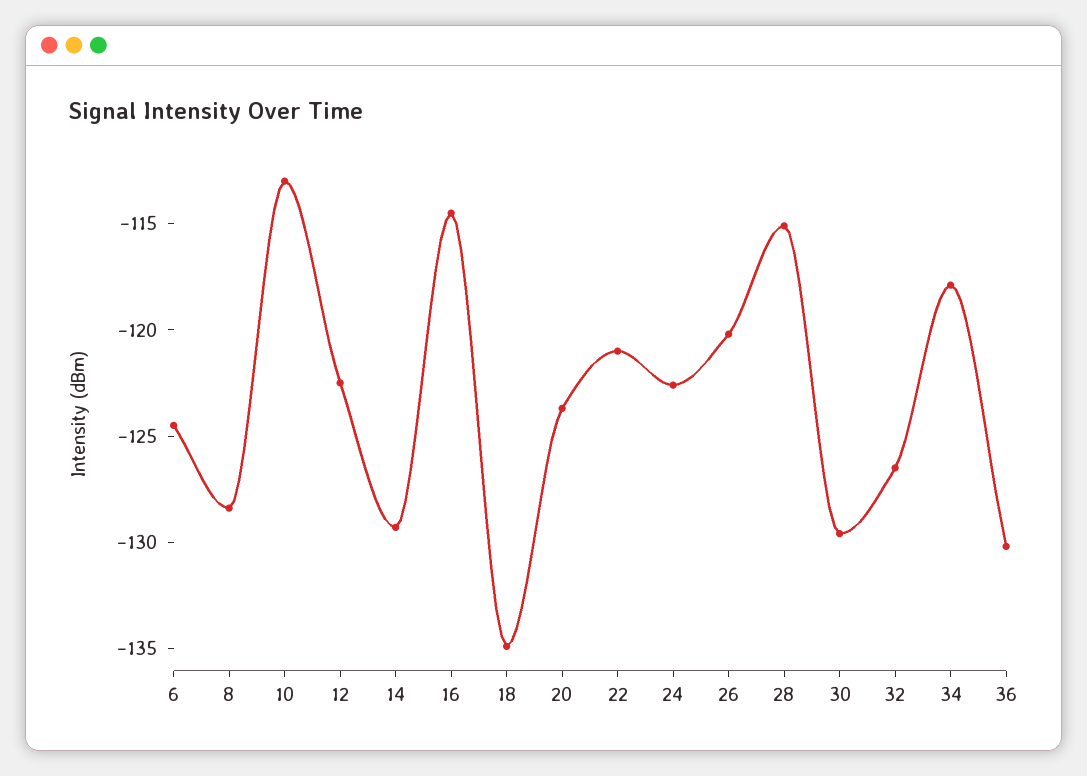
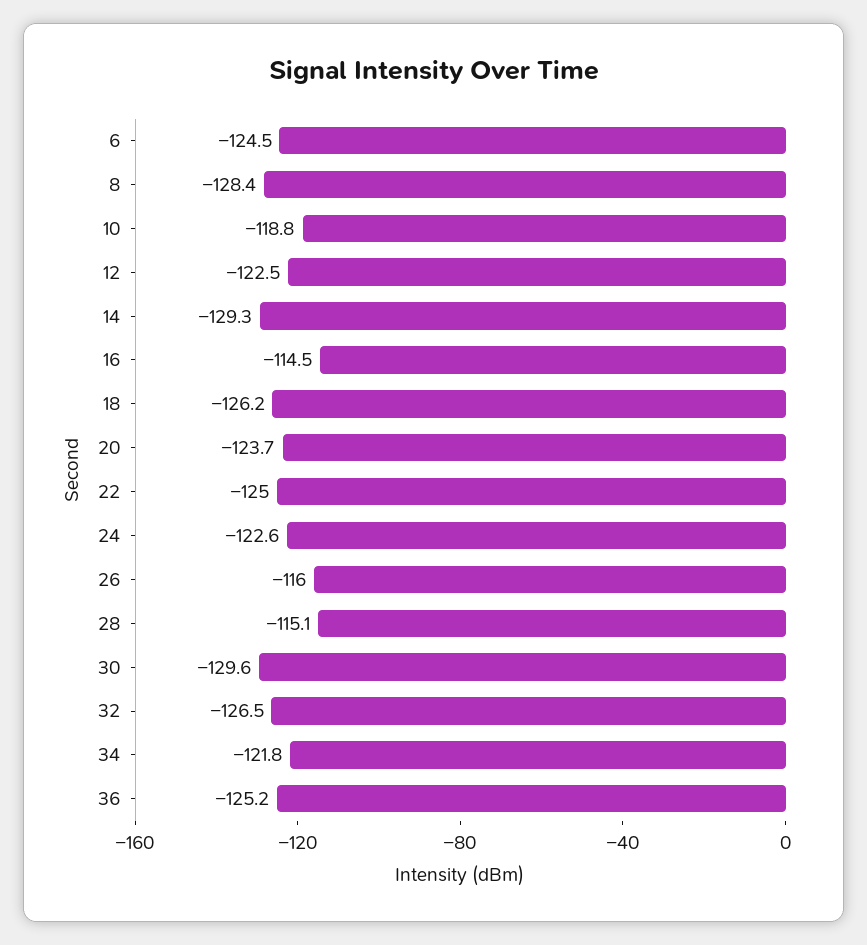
  {
    "6": -124.5,
    "8": -128.4,
-   "10": -113,
+   "10": -118.8,
    "12": -122.5,
    "14": -129.3,
    "16": -114.5,
-   "18": -135,
+   "18": -126.2,
    "20": -123.7,
-   "22": -121,
+   "22": -125,
    "24": -122.6,
-   "26": -120,
+   "26": -116,
    "28": -115.1,
    "30": -129.6,
    "32": -126.5,
-   "34": -118,
+   "34": -121.8,
-   "36": -130
+   "36": -125.2
  }

